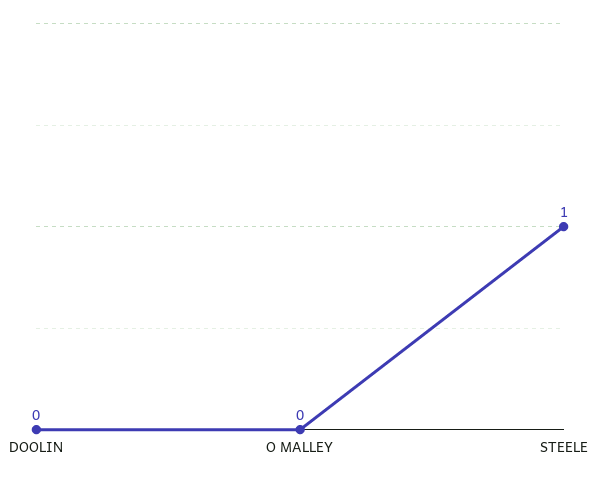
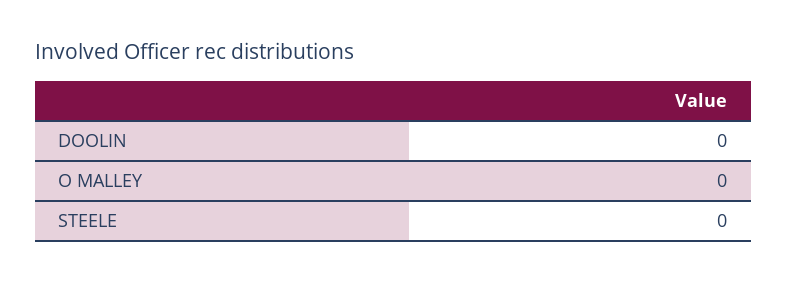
  {
    "DOOLIN": 0,
    "O MALLEY": 0,
-   "STEELE": 1
+   "STEELE": 0
  }

